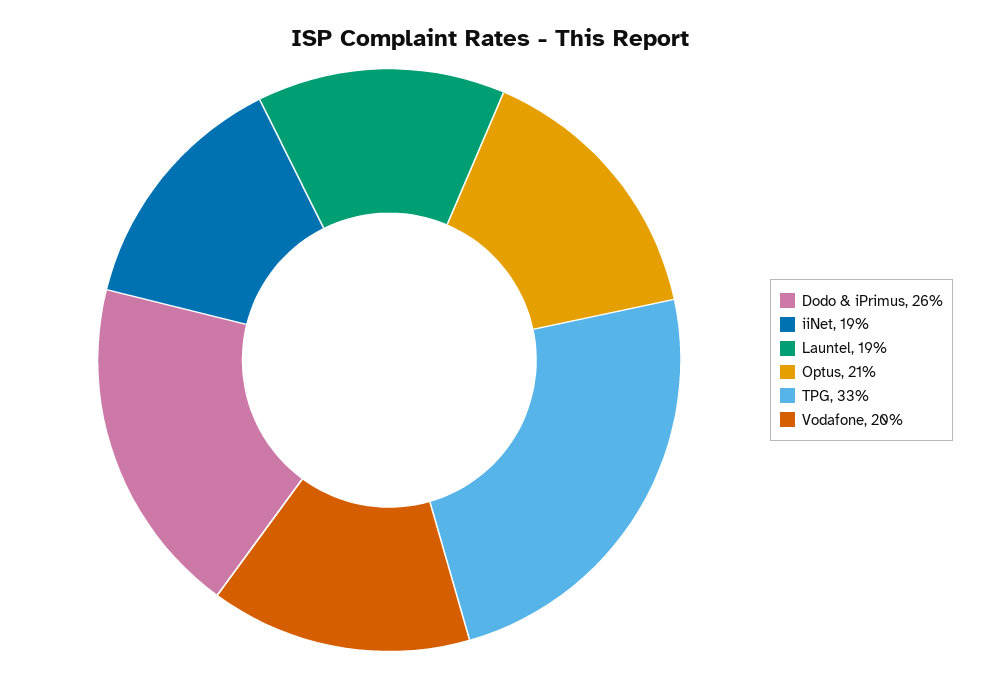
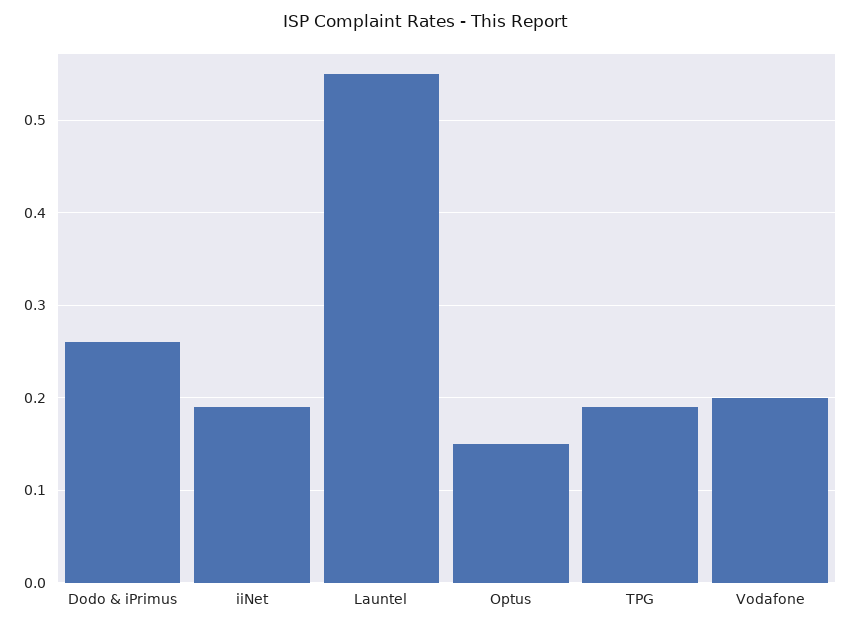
  {
    "Dodo & iPrimus": 0.26,
    "iiNet": 0.19,
-   "Launtel": 0.19,
+   "Launtel": 0.55,
-   "Optus": 0.21,
+   "Optus": 0.15,
-   "TPG": 0.33,
+   "TPG": 0.19,
    "Vodafone": 0.2
  }

